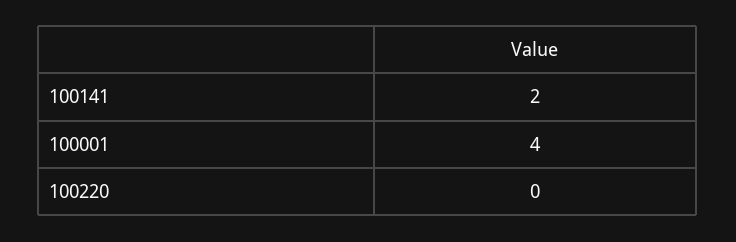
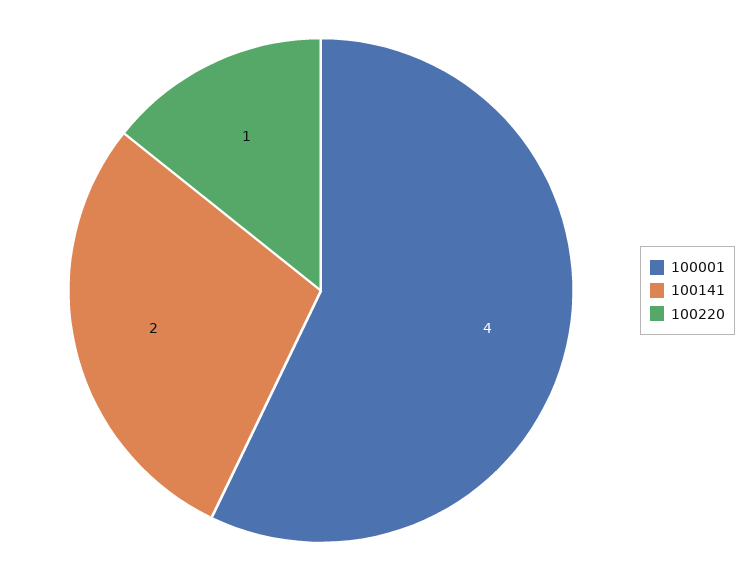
  {
    "100141": 2,
    "100001": 4,
-   "100220": 0
+   "100220": 1
  }

